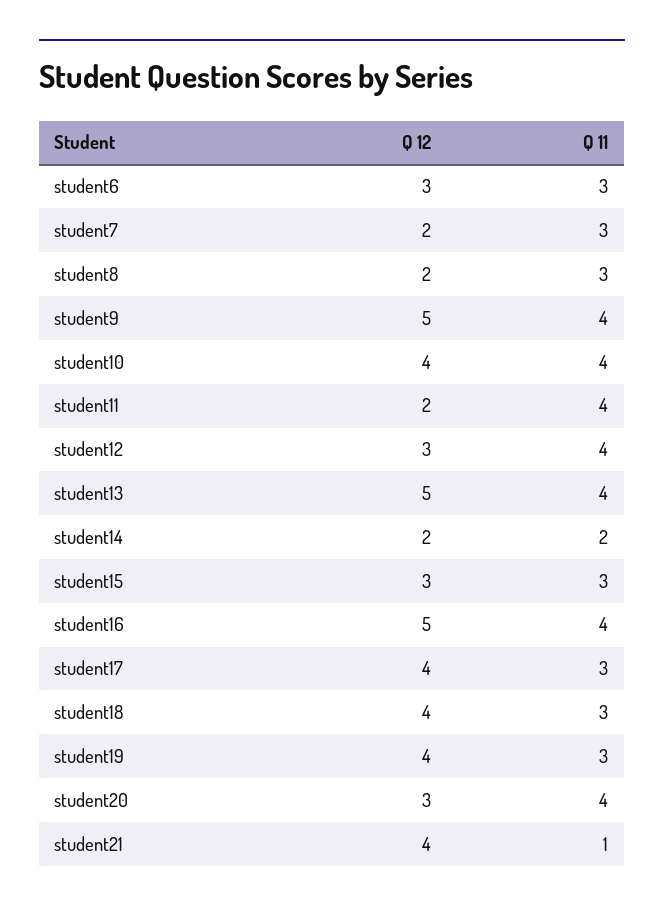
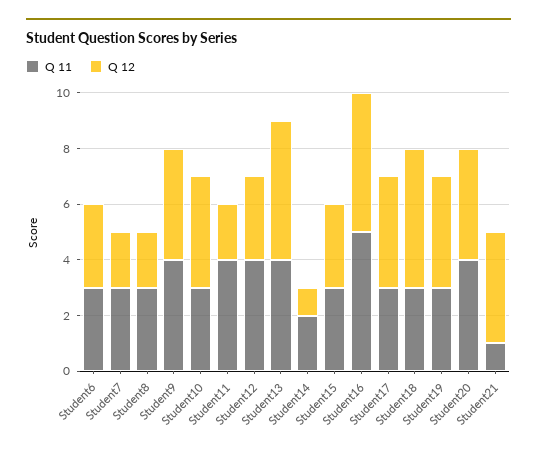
  {
    "Q 12": {
      "student6": 3,
      "student7": 2,
      "student8": 2,
-     "student9": 5,
+     "student9": 4,
      "student10": 4,
      "student11": 2,
      "student12": 3,
      "student13": 5,
-     "student14": 2,
+     "student14": 1,
      "student15": 3,
      "student16": 5,
      "student17": 4,
-     "student18": 4,
+     "student18": 5,
      "student19": 4,
-     "student20": 3,
+     "student20": 4,
      "student21": 4
    },
    "Q 11": {
      "student6": 3,
      "student7": 3,
      "student8": 3,
      "student9": 4,
-     "student10": 4,
+     "student10": 3,
      "student11": 4,
      "student12": 4,
      "student13": 4,
      "student14": 2,
      "student15": 3,
-     "student16": 4,
+     "student16": 5,
      "student17": 3,
      "student18": 3,
      "student19": 3,
      "student20": 4,
      "student21": 1
    }
  }

